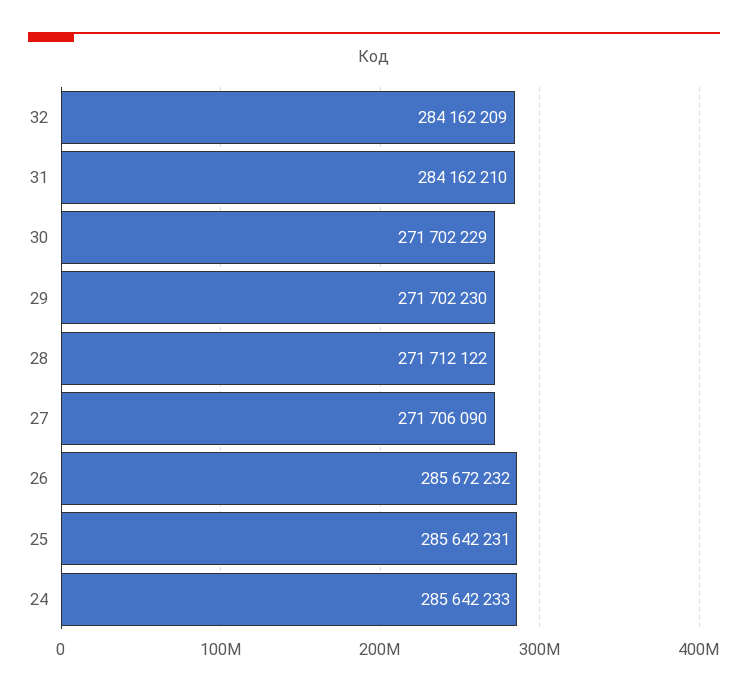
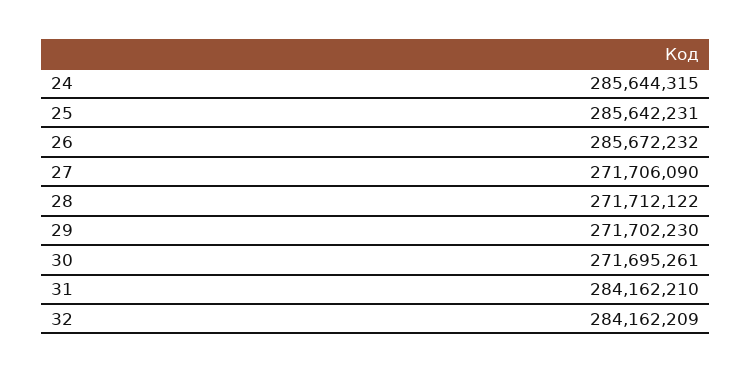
  {
    "32": 284162209,
    "31": 284162210,
-   "30": 271702229,
+   "30": 271695261,
    "29": 271702230,
    "28": 271712122,
    "27": 271706090,
    "26": 285672232,
    "25": 285642231,
-   "24": 285642233
+   "24": 285644315
  }

